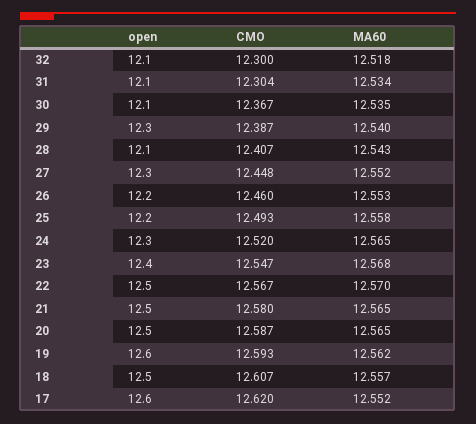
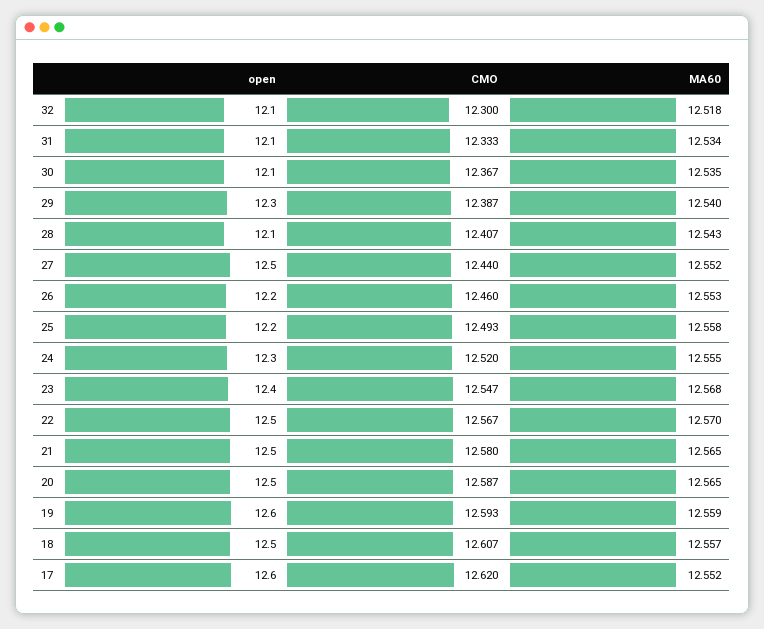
  {
    "open": {
      "32": 12.1,
      "31": 12.1,
      "30": 12.1,
      "29": 12.3,
      "28": 12.1,
-     "27": 12.3,
+     "27": 12.5,
      "26": 12.2,
      "25": 12.2,
      "24": 12.3,
      "23": 12.4,
      "22": 12.5,
      "21": 12.5,
      "20": 12.5,
      "19": 12.6,
      "18": 12.5,
      "17": 12.6
    },
    "CMO": {
      "32": 12.3,
-     "31": 12.304,
+     "31": 12.333,
      "30": 12.367,
      "29": 12.387,
      "28": 12.407,
-     "27": 12.448,
+     "27": 12.44,
      "26": 12.46,
      "25": 12.493,
      "24": 12.52,
      "23": 12.547,
      "22": 12.567,
      "21": 12.58,
      "20": 12.587,
      "19": 12.593,
      "18": 12.607,
      "17": 12.62
    },
    "MA60": {
      "32": 12.518,
      "31": 12.534,
      "30": 12.535,
      "29": 12.54,
      "28": 12.543,
      "27": 12.552,
      "26": 12.553,
      "25": 12.558,
-     "24": 12.565,
+     "24": 12.555,
      "23": 12.568,
      "22": 12.57,
      "21": 12.565,
      "20": 12.565,
-     "19": 12.562,
+     "19": 12.559,
      "18": 12.557,
      "17": 12.552
    }
  }

